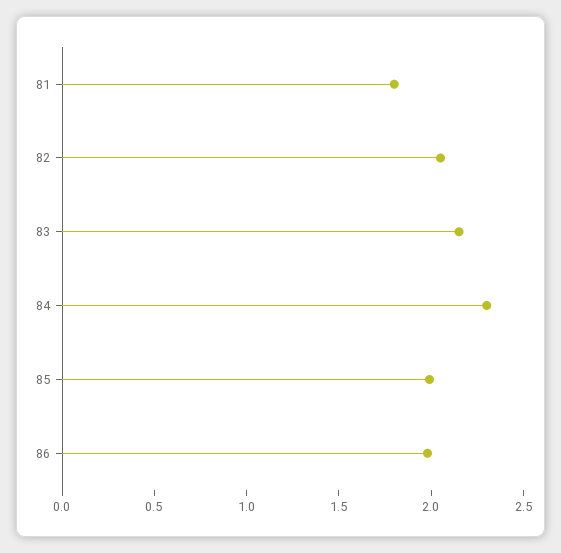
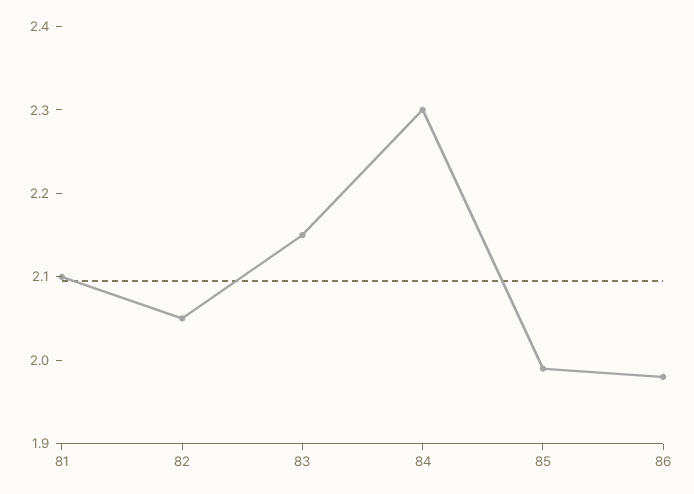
  {
-   "81": 1.8,
+   "81": 2.1,
    "82": 2.05,
    "83": 2.15,
    "84": 2.3,
    "85": 1.99,
    "86": 1.98
  }

